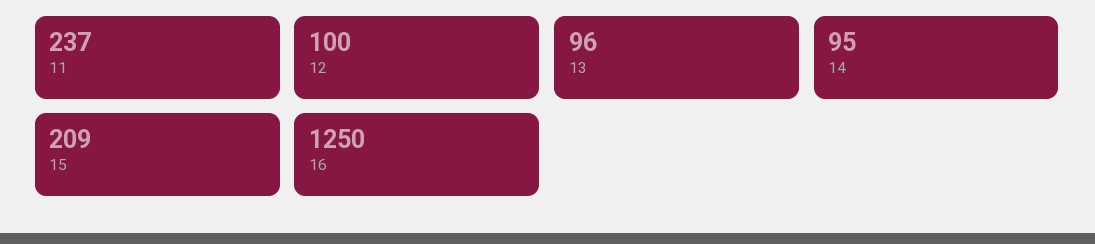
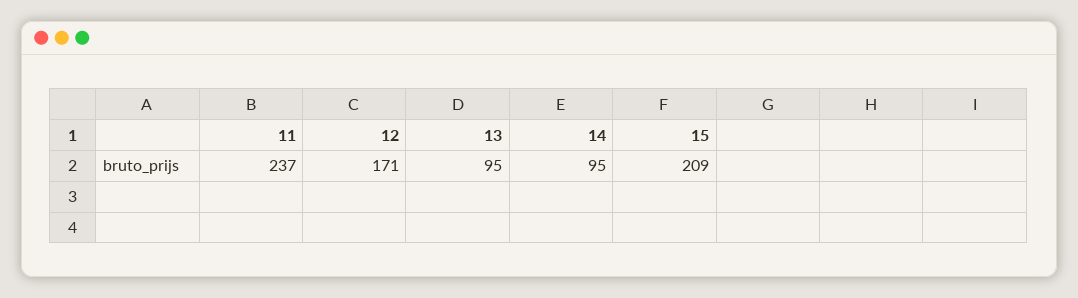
  {
    "11": 237,
-   "12": 100,
+   "12": 171,
-   "13": 96,
+   "13": 95,
    "14": 95,
-   "15": 209,
+   "15": 209
-   "16": 1250
  }

